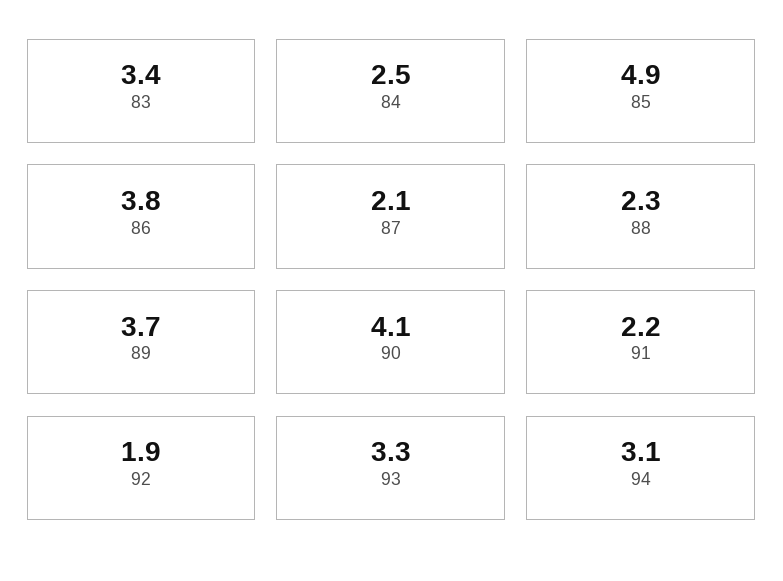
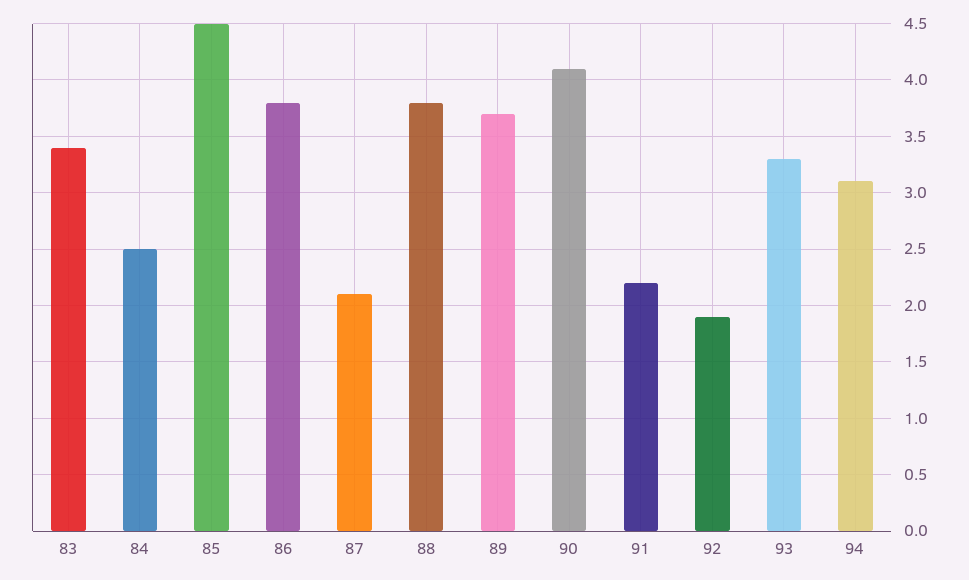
  {
    "83": 3.4,
    "84": 2.5,
-   "85": 4.9,
+   "85": 4.5,
    "86": 3.8,
    "87": 2.1,
-   "88": 2.3,
+   "88": 3.8,
    "89": 3.7,
    "90": 4.1,
    "91": 2.2,
    "92": 1.9,
    "93": 3.3,
    "94": 3.1
  }

